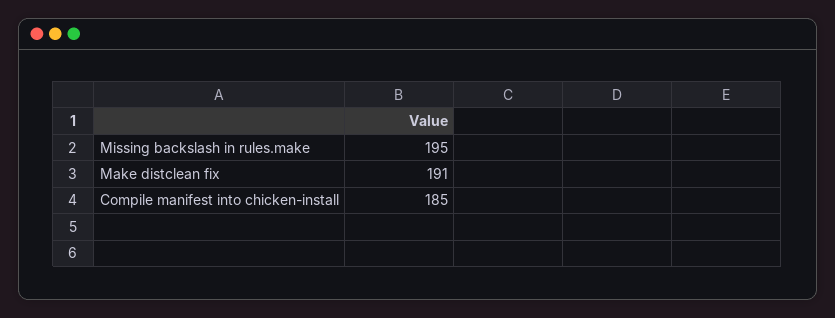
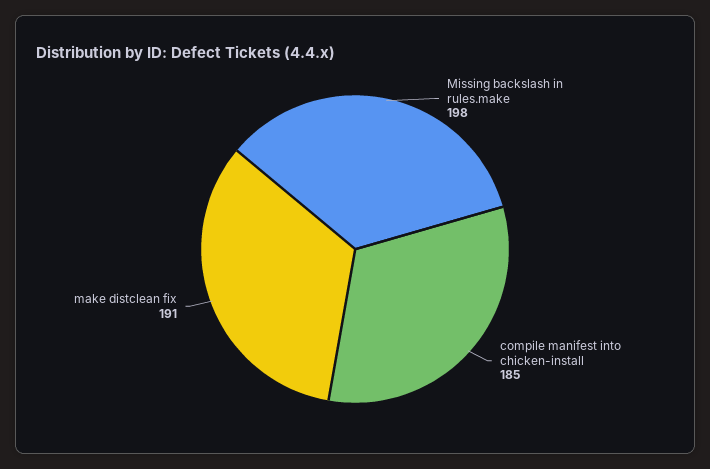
  {
-   "Missing backslash in rules.make": 195,
+   "Missing backslash in rules.make": 198,
    "Make distclean fix": 191,
    "Compile manifest into chicken-install": 185
  }

